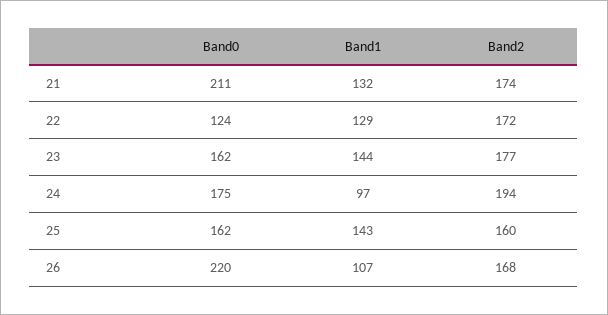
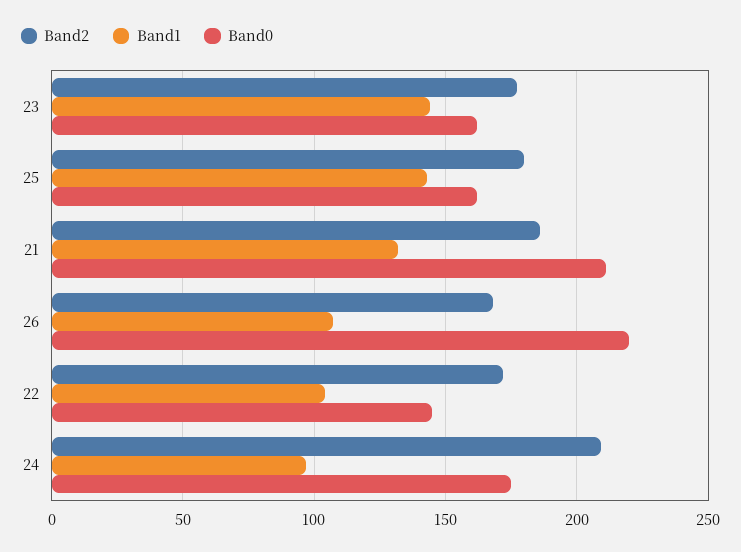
  {
    "Band0": {
      "21": 211,
-     "22": 124,
+     "22": 145,
      "23": 162,
      "24": 175,
      "25": 162,
      "26": 220
    },
    "Band1": {
      "21": 132,
-     "22": 129,
+     "22": 105,
      "23": 144,
      "24": 97,
      "25": 143,
      "26": 107
    },
    "Band2": {
-     "21": 174,
+     "21": 185,
      "22": 172,
      "23": 177,
-     "24": 194,
+     "24": 210,
-     "25": 160,
+     "25": 180,
      "26": 168
    }
  }

